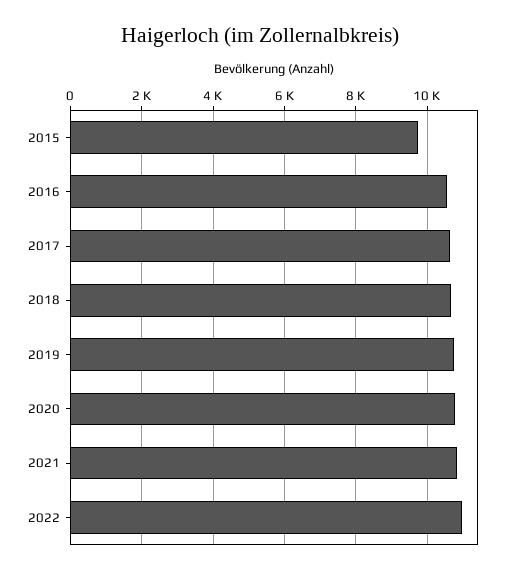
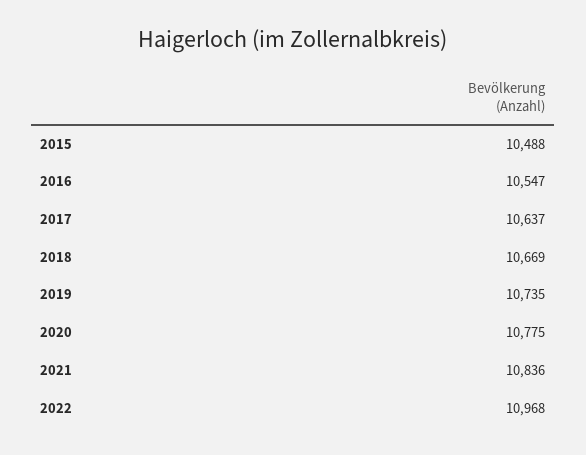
  {
-   "2015": 9800,
+   "2015": 10488,
    "2016": 10547,
    "2017": 10637,
    "2018": 10669,
    "2019": 10735,
    "2020": 10775,
    "2021": 10836,
    "2022": 10968
  }

